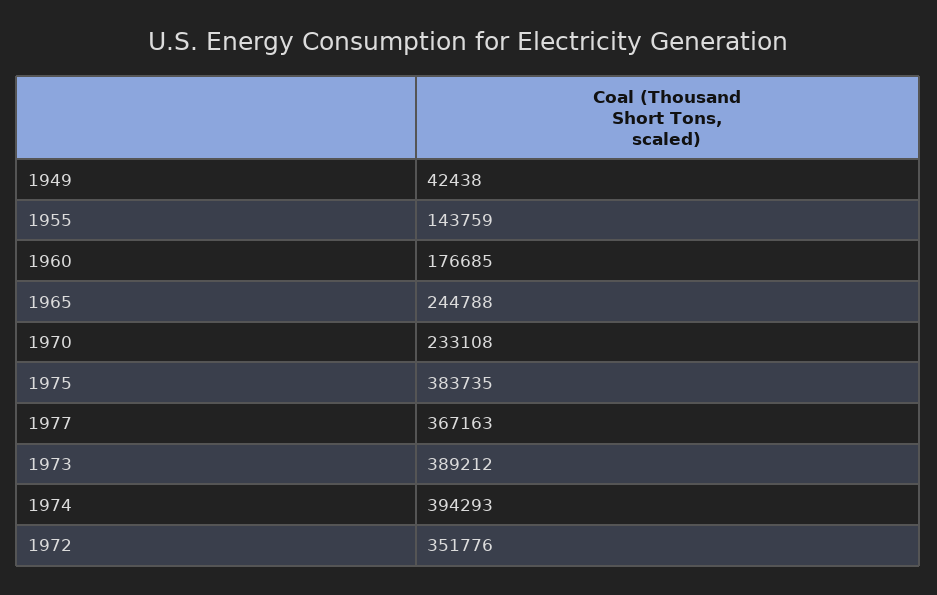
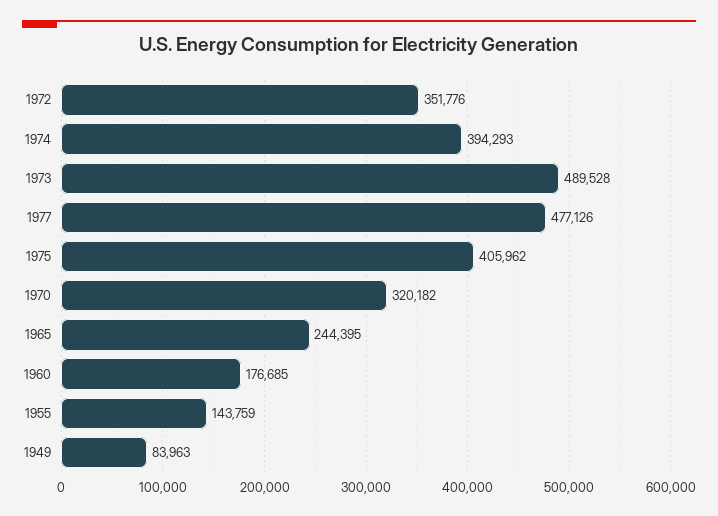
  {
-   "1949": 42438,
+   "1949": 83963,
    "1955": 143759,
    "1960": 176685,
-   "1965": 244788,
+   "1965": 244395,
-   "1970": 233108,
+   "1970": 320182,
-   "1975": 383735,
+   "1975": 405962,
-   "1977": 367163,
+   "1977": 477126,
-   "1973": 389212,
+   "1973": 489528,
    "1974": 394293,
    "1972": 351776
  }

